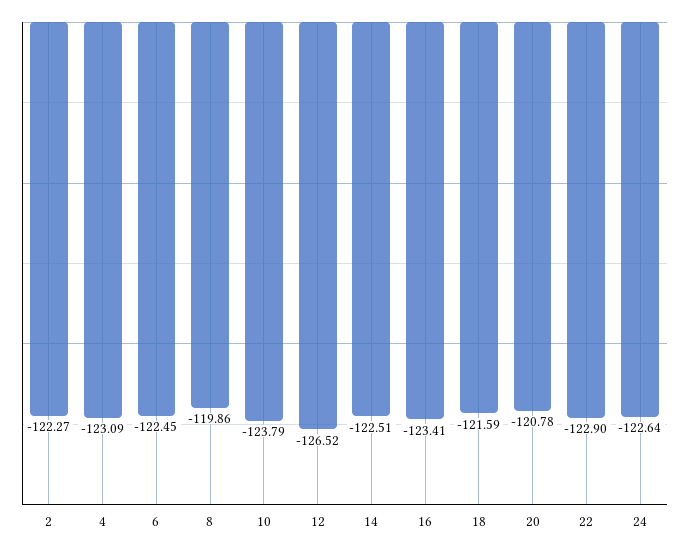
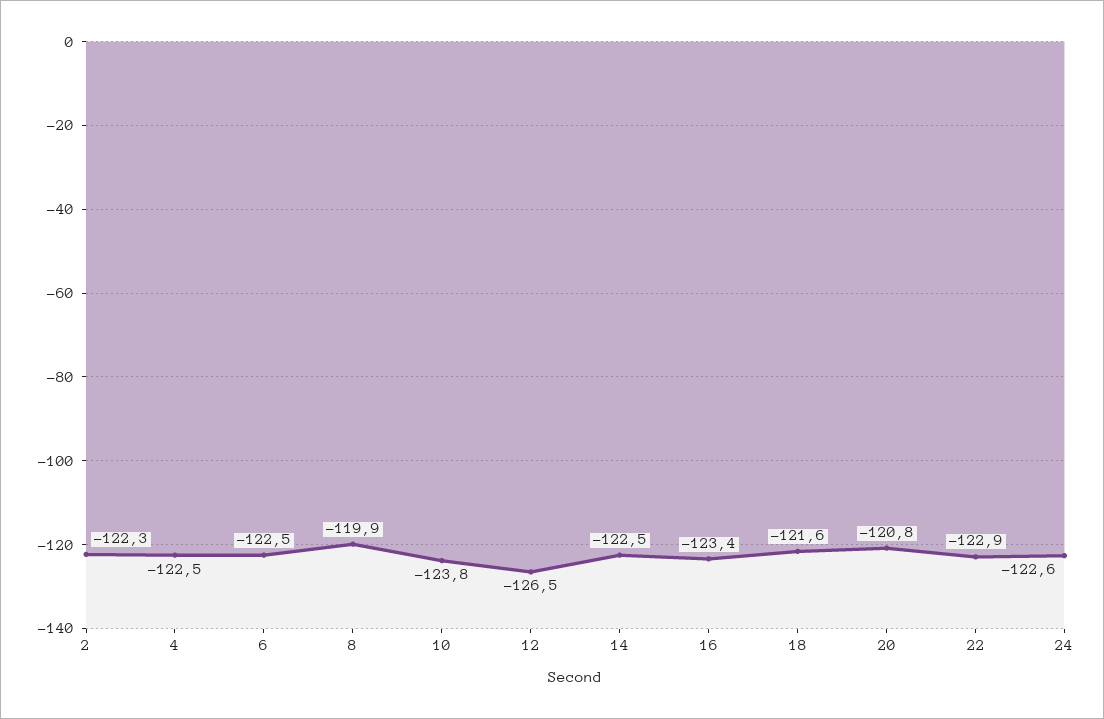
  {
    "2": -122.27,
-   "4": -123.09,
+   "4": -122.5,
    "6": -122.45,
    "8": -119.86,
    "10": -123.79,
    "12": -126.52,
    "14": -122.51,
    "16": -123.41,
    "18": -121.59,
    "20": -120.78,
    "22": -122.9,
    "24": -122.64
  }

